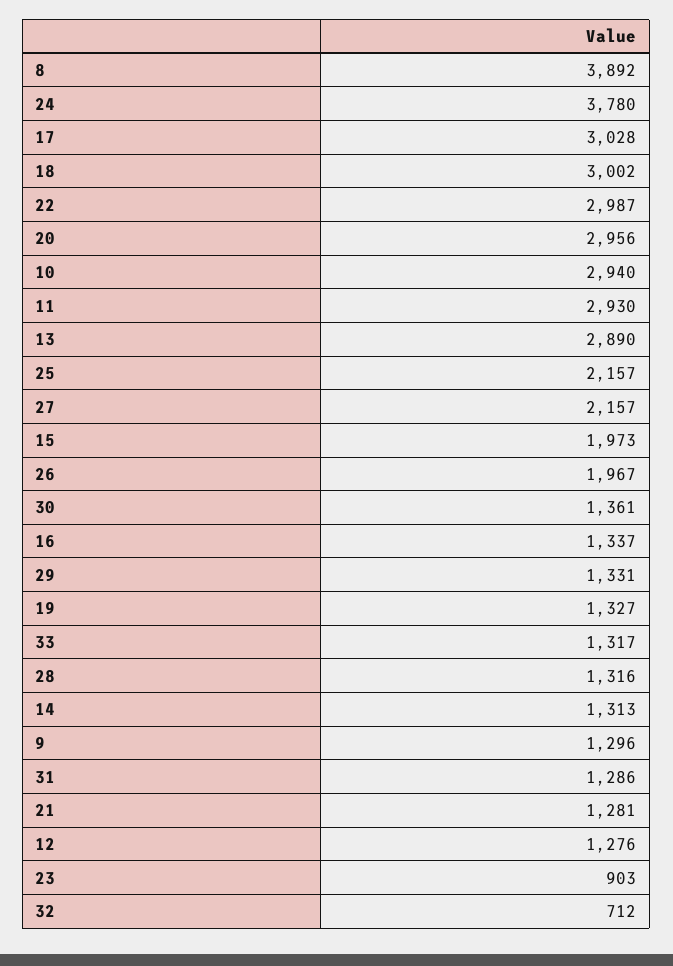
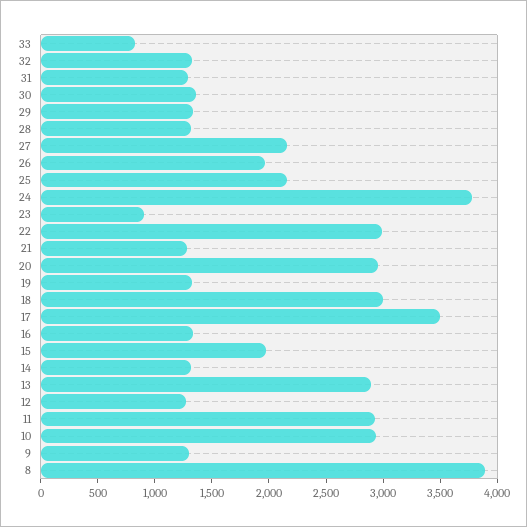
  {
    "8": 3892,
    "24": 3780,
-   "17": 3028,
+   "17": 3500,
    "18": 3002,
    "22": 2987,
    "20": 2956,
    "10": 2940,
    "11": 2930,
    "13": 2890,
    "25": 2157,
    "27": 2157,
    "15": 1973,
    "26": 1967,
    "30": 1361,
    "16": 1337,
    "29": 1331,
    "19": 1327,
-   "33": 1317,
+   "33": 800,
    "28": 1316,
    "14": 1313,
    "9": 1296,
    "31": 1286,
    "21": 1281,
    "12": 1276,
    "23": 903,
-   "32": 712
+   "32": 1300
  }

